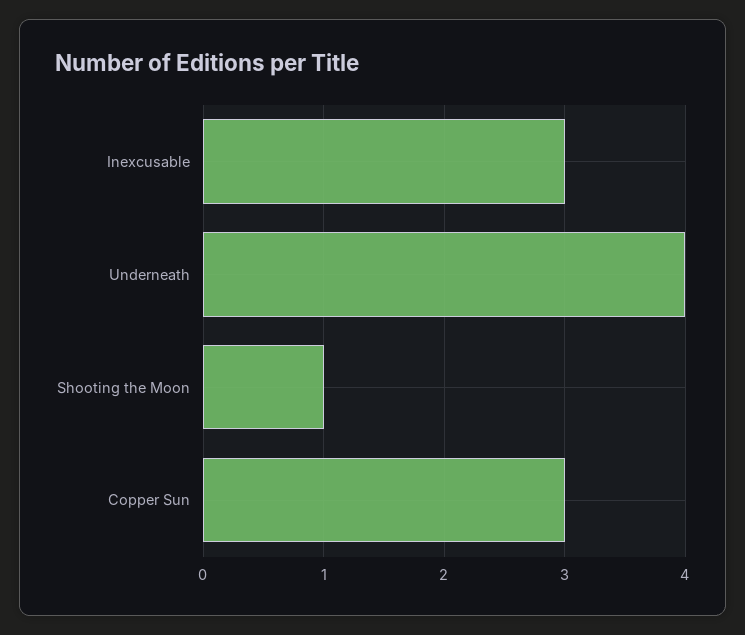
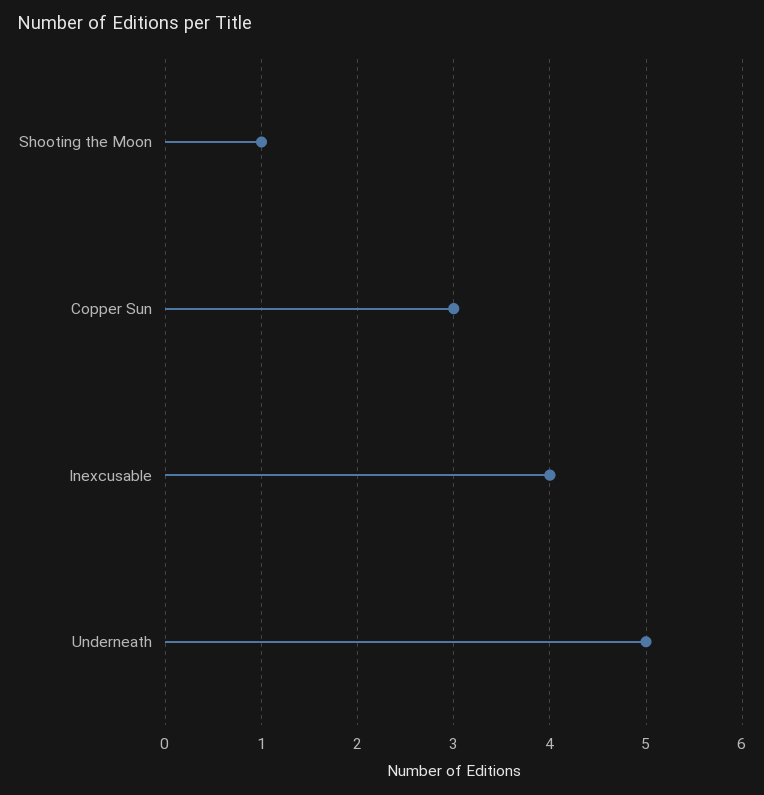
  {
-   "Inexcusable": 3,
+   "Inexcusable": 4,
-   "Underneath": 4,
+   "Underneath": 5,
    "Shooting the Moon": 1,
    "Copper Sun": 3
  }

